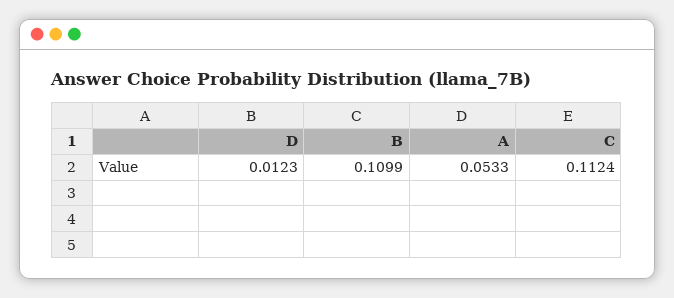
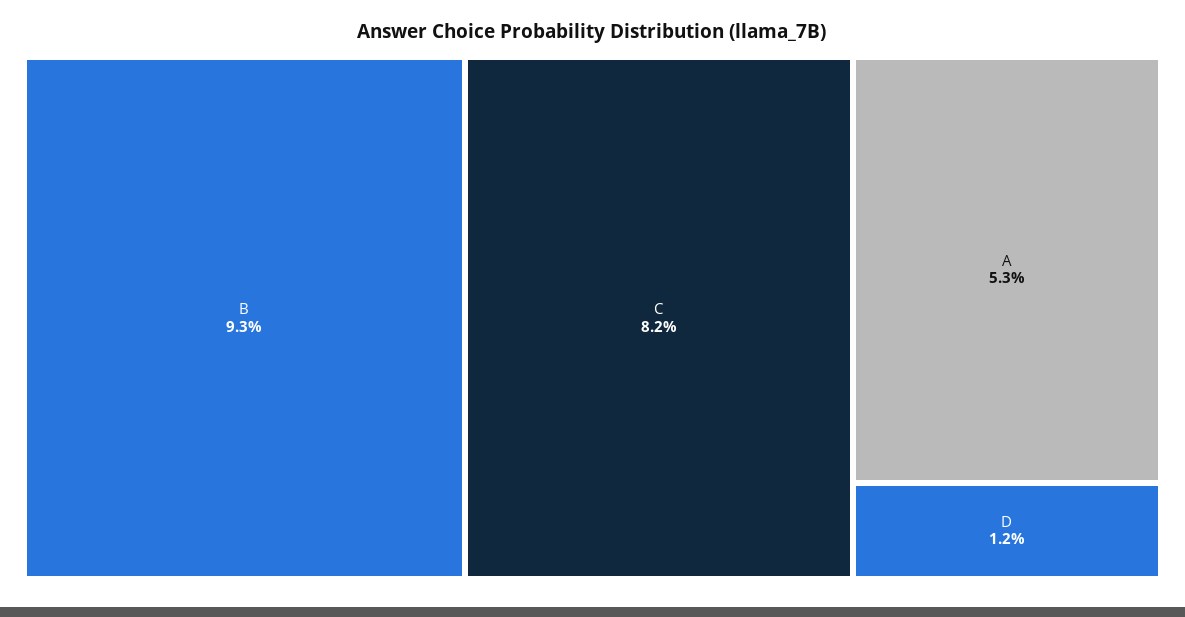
  {
    "D": 0.0123,
-   "B": 0.1099,
+   "B": 0.093,
    "A": 0.0533,
-   "C": 0.1124
+   "C": 0.082
  }

